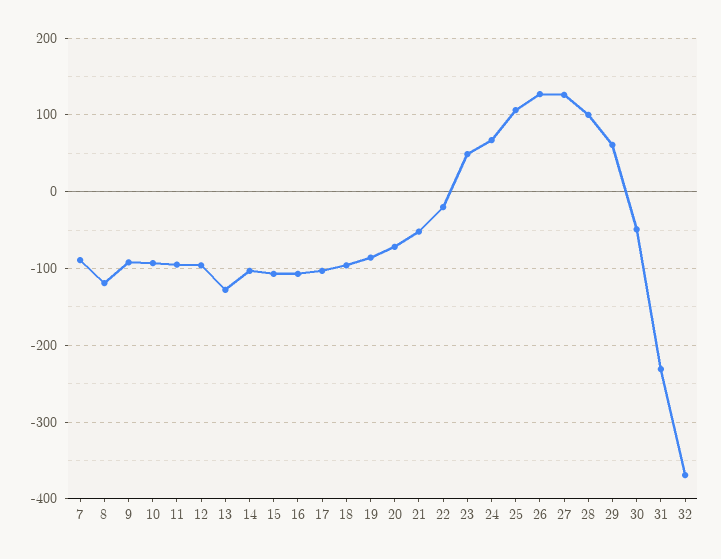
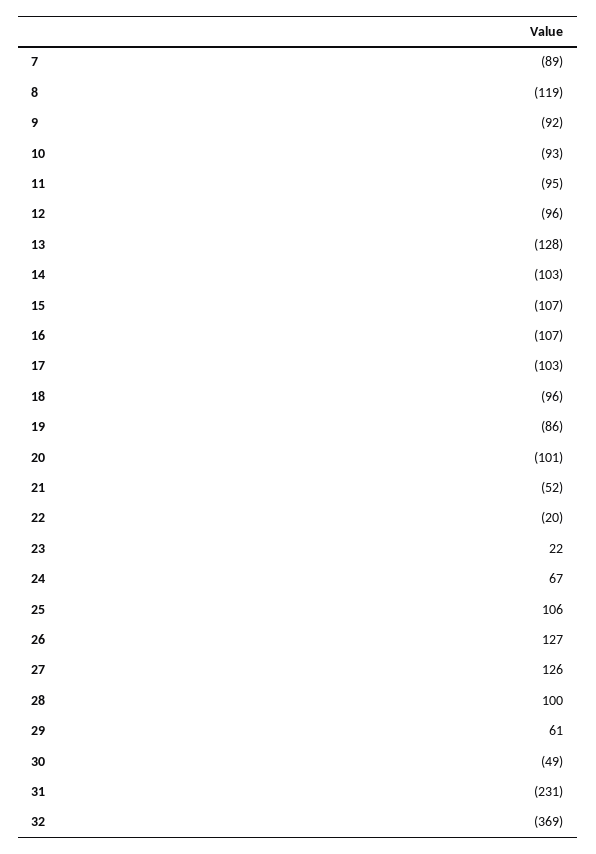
  {
    "7": -89,
    "8": -119,
    "9": -92,
    "10": -93,
    "11": -95,
    "12": -96,
    "13": -128,
    "14": -103,
    "15": -107,
    "16": -107,
    "17": -103,
    "18": -96,
    "19": -86,
-   "20": -70,
+   "20": -101,
    "21": -52,
    "22": -20,
-   "23": 50,
+   "23": 22,
    "24": 67,
    "25": 106,
    "26": 127,
    "27": 126,
    "28": 100,
    "29": 61,
    "30": -49,
    "31": -231,
    "32": -369
  }

